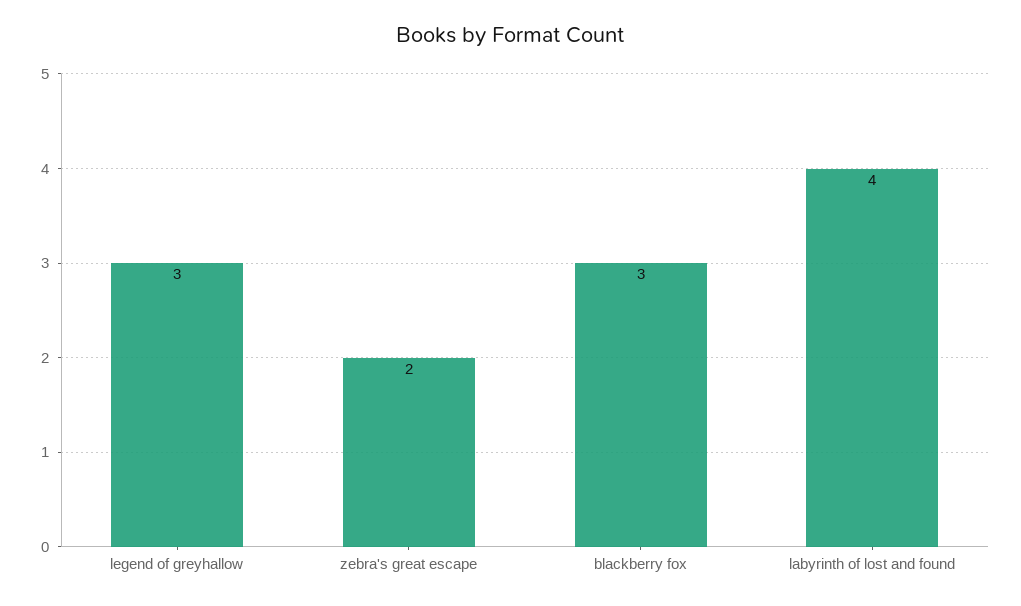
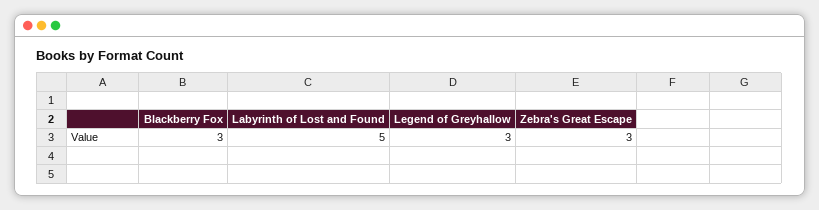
  {
    "legend of greyhallow": 3,
-   "zebra's great escape": 2,
+   "zebra's great escape": 3,
    "blackberry fox": 3,
-   "labyrinth of lost and found": 4
+   "labyrinth of lost and found": 5
  }

